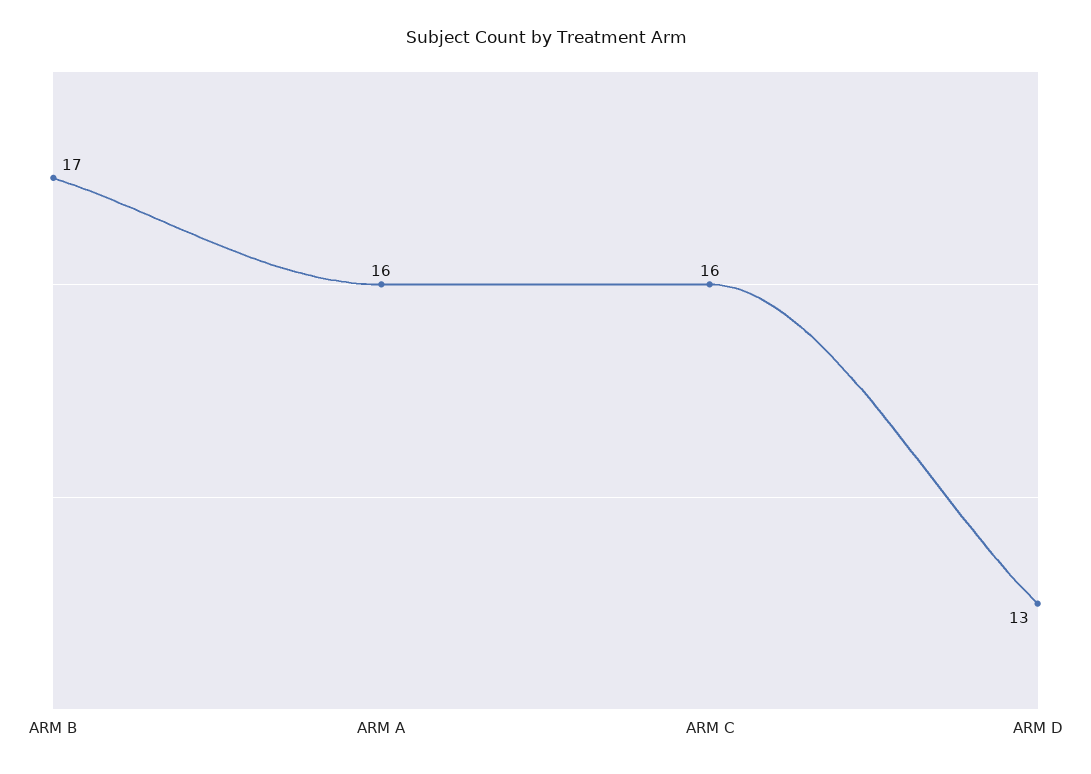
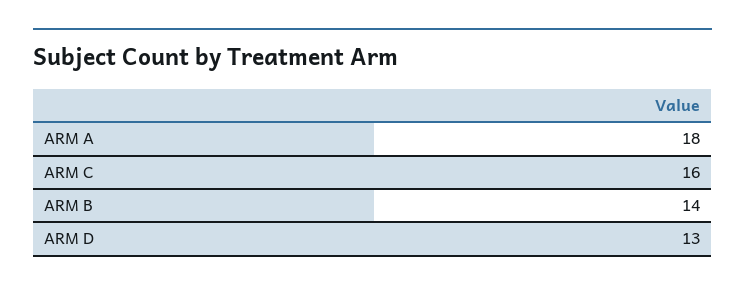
  {
-   "ARM B": 17,
+   "ARM B": 14,
-   "ARM A": 16,
+   "ARM A": 18,
    "ARM C": 16,
    "ARM D": 13
  }

